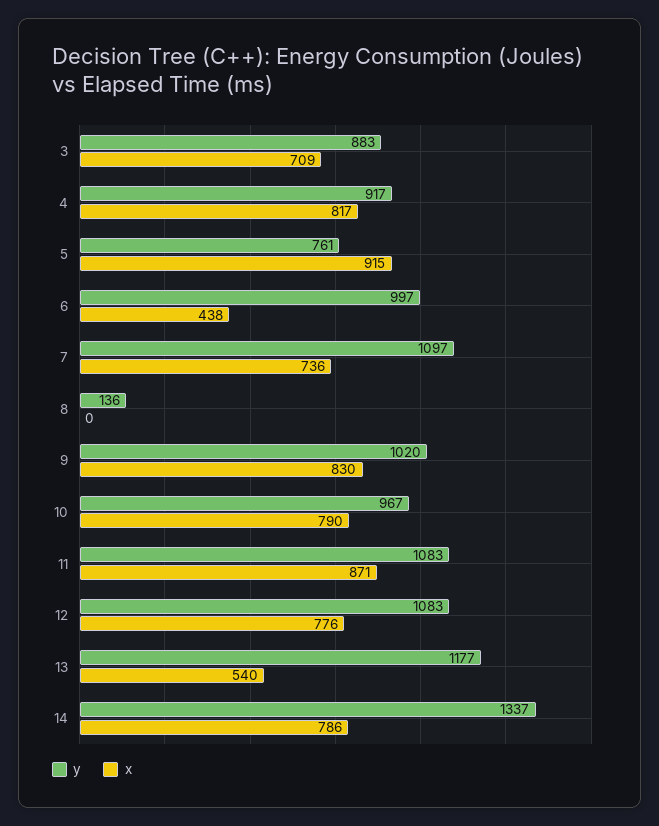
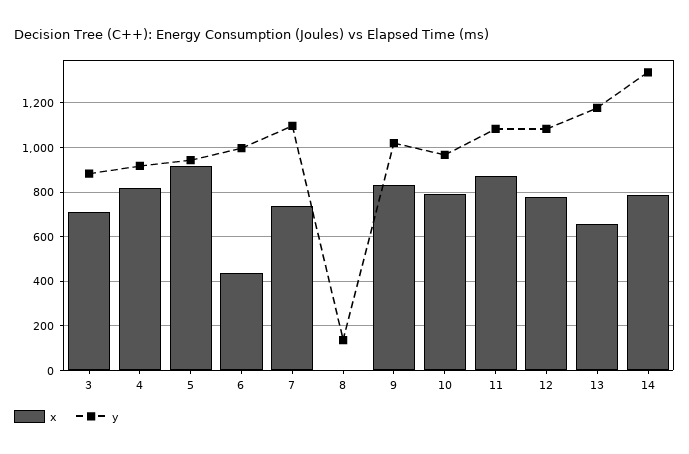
  {
    "y": {
      "3": 883,
      "4": 917,
-     "5": 761,
+     "5": 950,
      "6": 997,
      "7": 1097,
      "8": 136,
      "9": 1020,
      "10": 967,
      "11": 1083,
      "12": 1083,
      "13": 1177,
      "14": 1337
    },
    "x": {
      "3": 709,
      "4": 817,
      "5": 915,
      "6": 438,
      "7": 736,
      "8": 0,
      "9": 830,
      "10": 790,
      "11": 871,
      "12": 776,
-     "13": 540,
+     "13": 650,
      "14": 786
    }
  }

